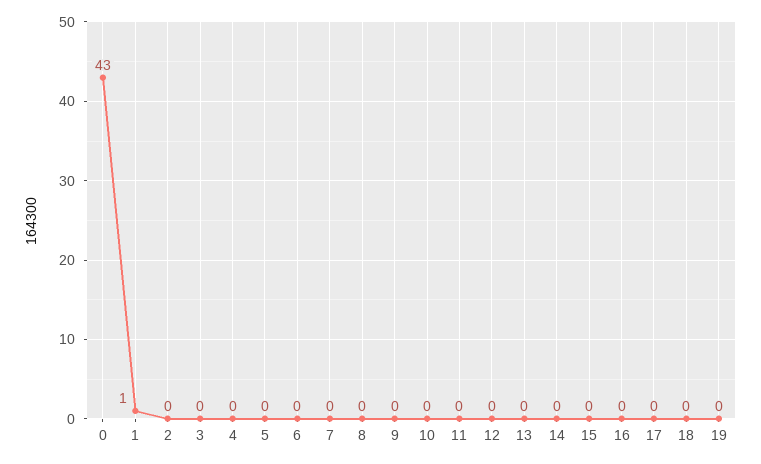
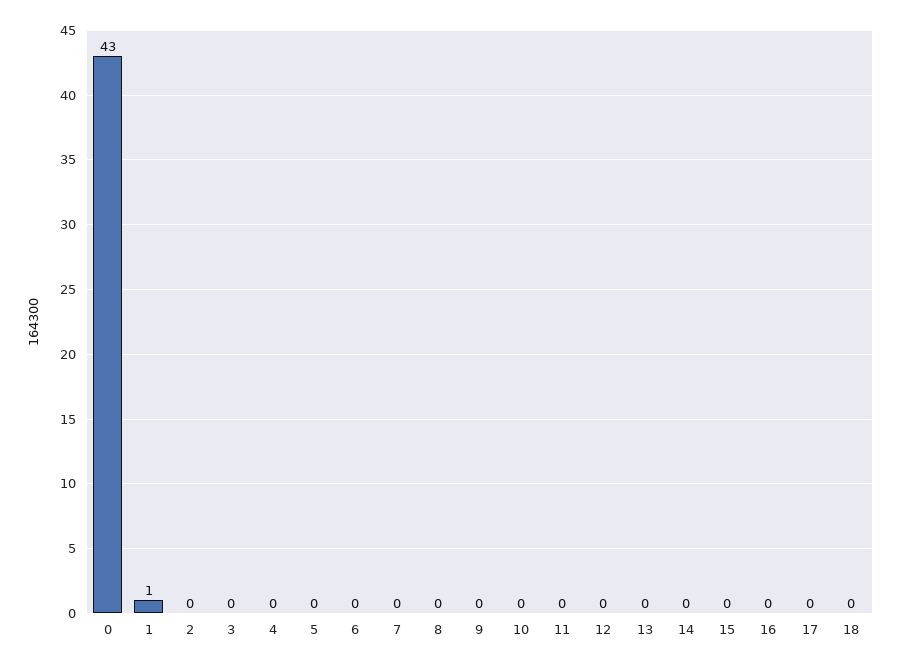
  {
    "0": 43,
    "1": 1,
    "2": 0,
    "3": 0,
    "4": 0,
    "5": 0,
    "6": 0,
    "7": 0,
    "8": 0,
    "9": 0,
    "10": 0,
    "11": 0,
    "12": 0,
    "13": 0,
    "14": 0,
    "15": 0,
    "16": 0,
    "17": 0,
-   "18": 0,
+   "18": 0
-   "19": 0
  }

